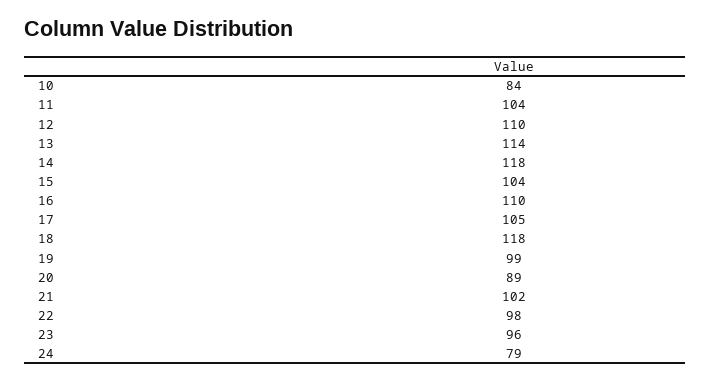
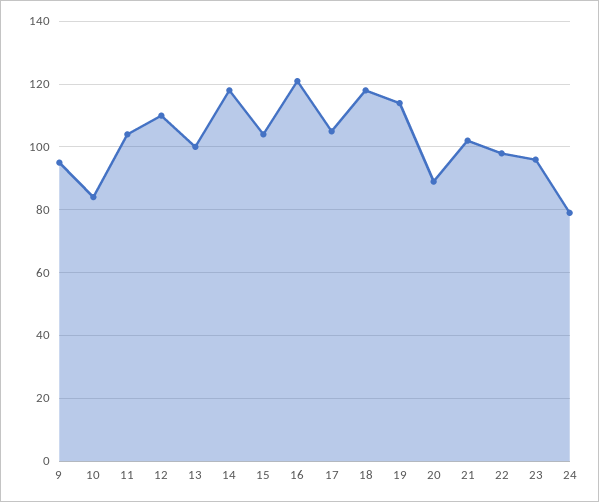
  {
    "10": 84,
    "11": 104,
    "12": 110,
-   "13": 114,
+   "13": 100,
    "14": 118,
    "15": 104,
-   "16": 110,
+   "16": 120,
    "17": 105,
    "18": 118,
-   "19": 99,
+   "19": 115,
    "20": 89,
    "21": 102,
    "22": 98,
    "23": 96,
-   "24": 79
+   "24": 79,
+   "9": 95
  }

